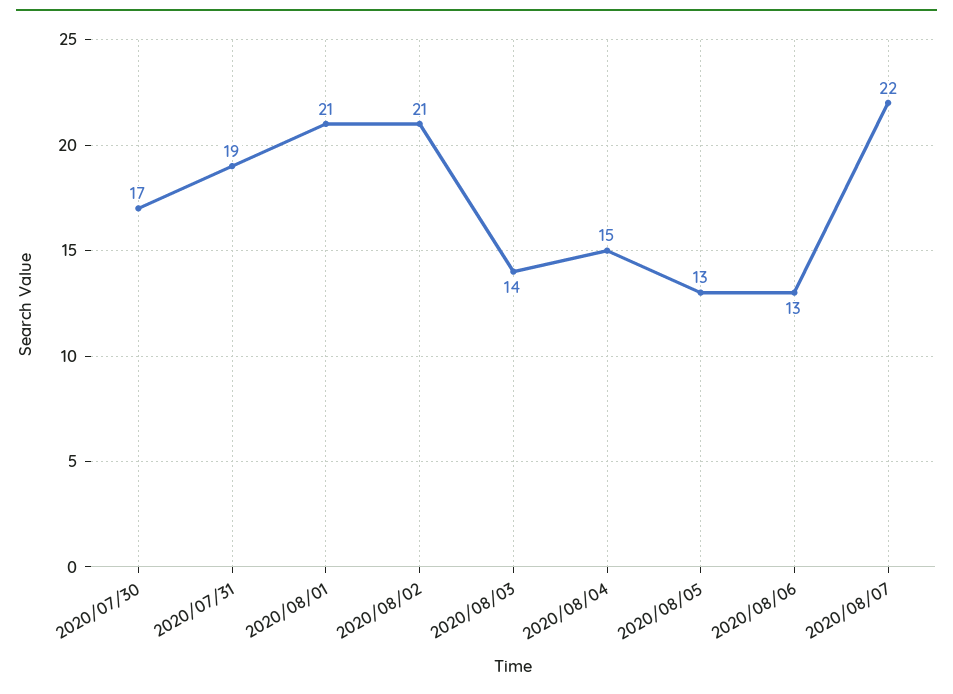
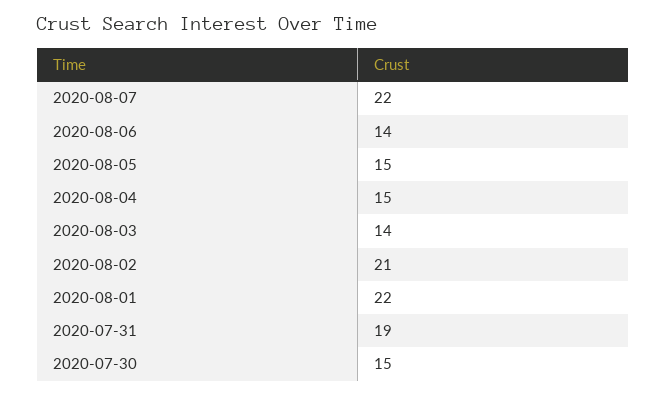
  {
-   "2020/07/30": 17,
+   "2020/07/30": 15,
    "2020/07/31": 19,
-   "2020/08/01": 21,
+   "2020/08/01": 22,
    "2020/08/02": 21,
    "2020/08/03": 14,
    "2020/08/04": 15,
-   "2020/08/05": 13,
+   "2020/08/05": 15,
-   "2020/08/06": 13,
+   "2020/08/06": 14,
    "2020/08/07": 22
  }

